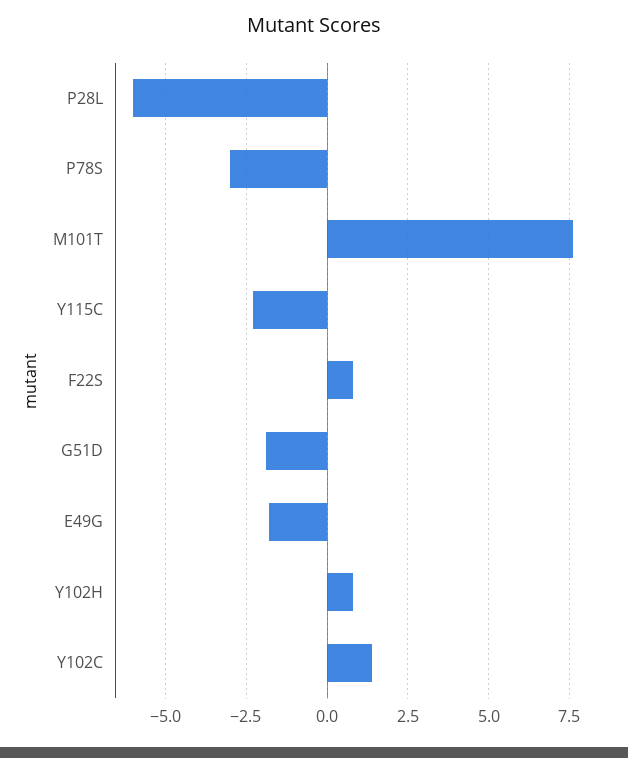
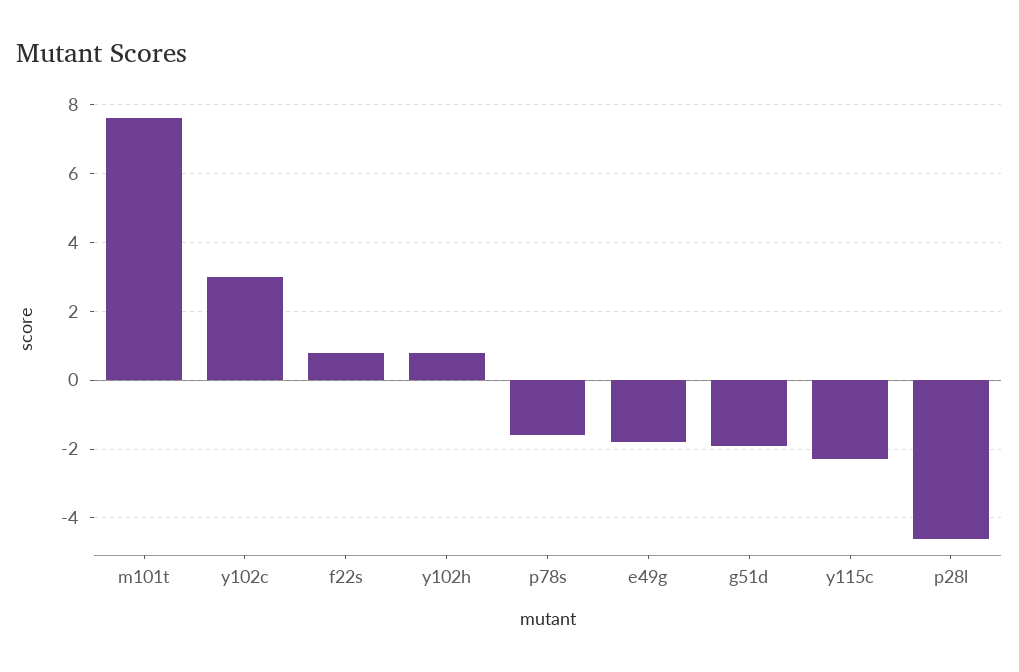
  {
-   "P28L": -6,
+   "P28L": -4.5,
-   "P78S": -3,
+   "P78S": -1.5,
    "M101T": 7.5,
    "Y115C": -2.5,
    "F22S": 1,
    "G51D": -2,
    "E49G": -2,
    "Y102H": 1,
-   "Y102C": 1.5
+   "Y102C": 3
  }

